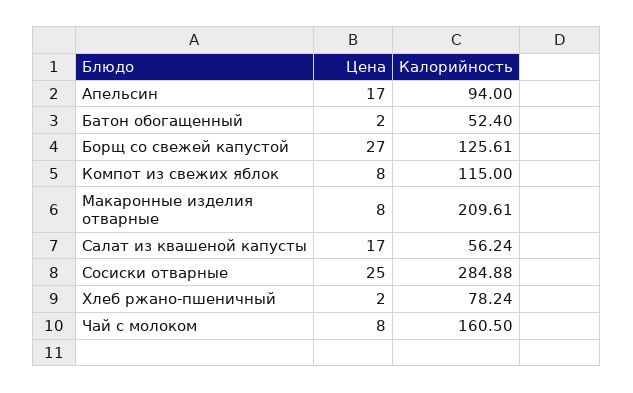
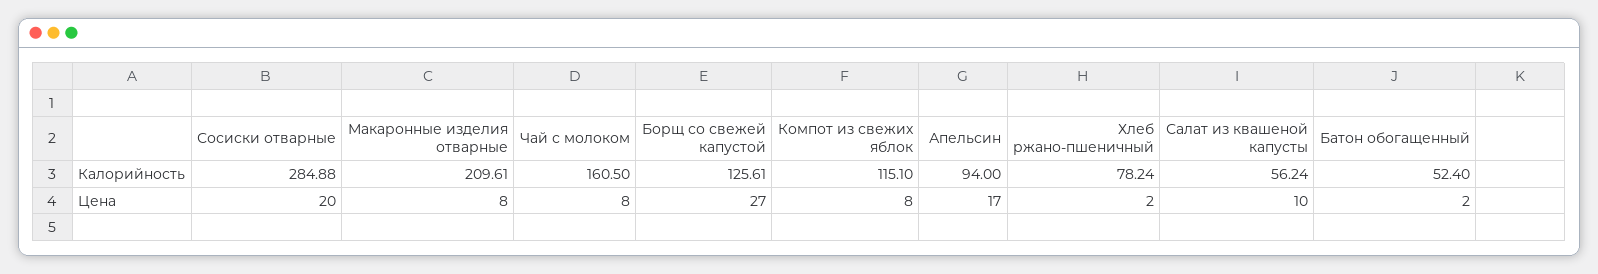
  {
    "Цена": {
      "Апельсин": 17,
      "Батон обогащенный": 2,
      "Борщ со свежей капустой": 27,
      "Компот из свежих яблок": 8,
      "Макаронные изделия отварные": 8,
-     "Салат из квашеной капусты": 17,
+     "Салат из квашеной капусты": 10,
-     "Сосиски отварные": 25,
+     "Сосиски отварные": 20,
      "Хлеб ржано-пшеничный": 2,
      "Чай с молоком": 8
    },
    "Калорийность": {
      "Апельсин": 94,
      "Батон обогащенный": 52.4,
      "Борщ со свежей капустой": 125.61,
-     "Компот из свежих яблок": 115,
+     "Компот из свежих яблок": 115.1,
      "Макаронные изделия отварные": 209.61,
      "Салат из квашеной капусты": 56.24,
      "Сосиски отварные": 284.88,
      "Хлеб ржано-пшеничный": 78.24,
      "Чай с молоком": 160.5
    }
  }

